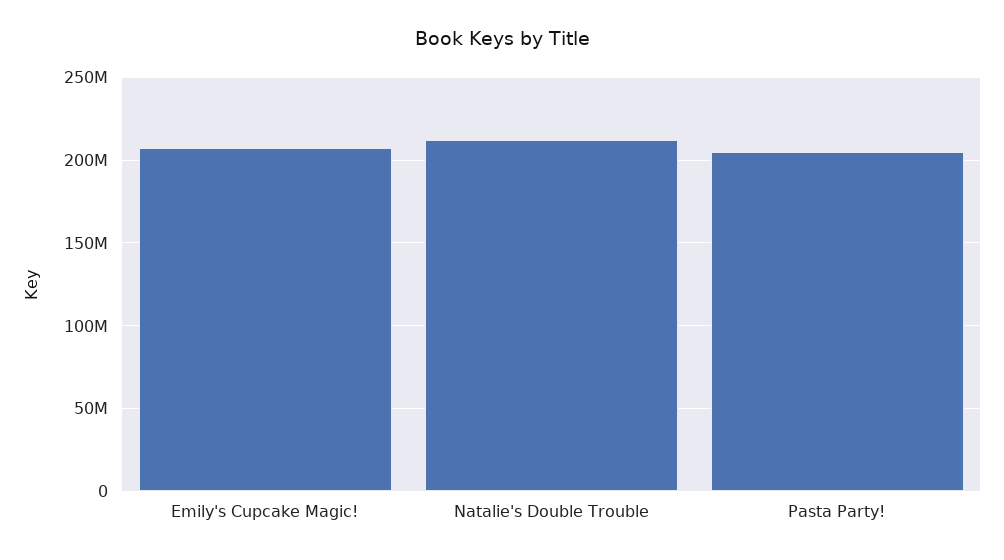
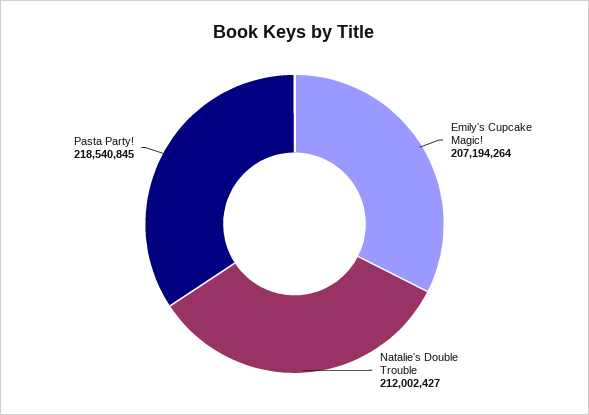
  {
    "Emily's Cupcake Magic!": 207194264,
    "Natalie's Double Trouble": 212002427,
-   "Pasta Party!": 205000000
+   "Pasta Party!": 218540845
  }

